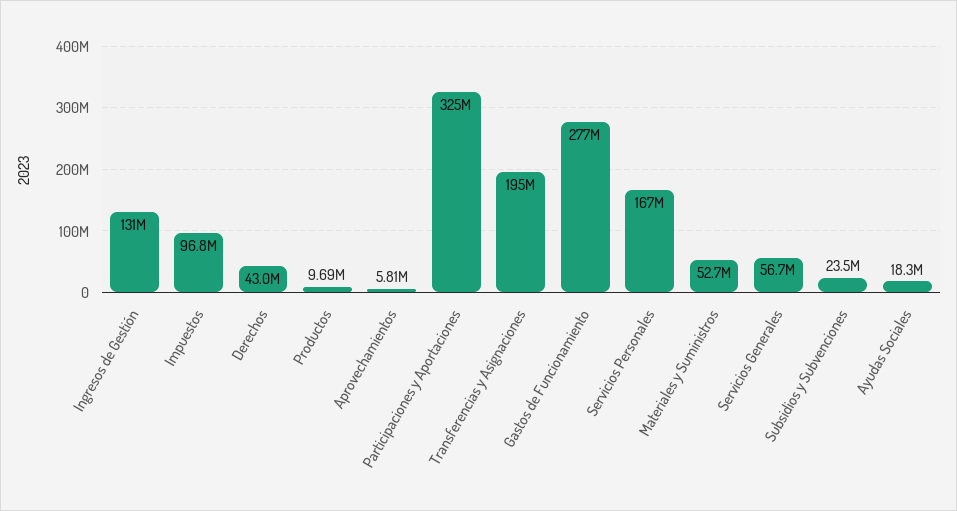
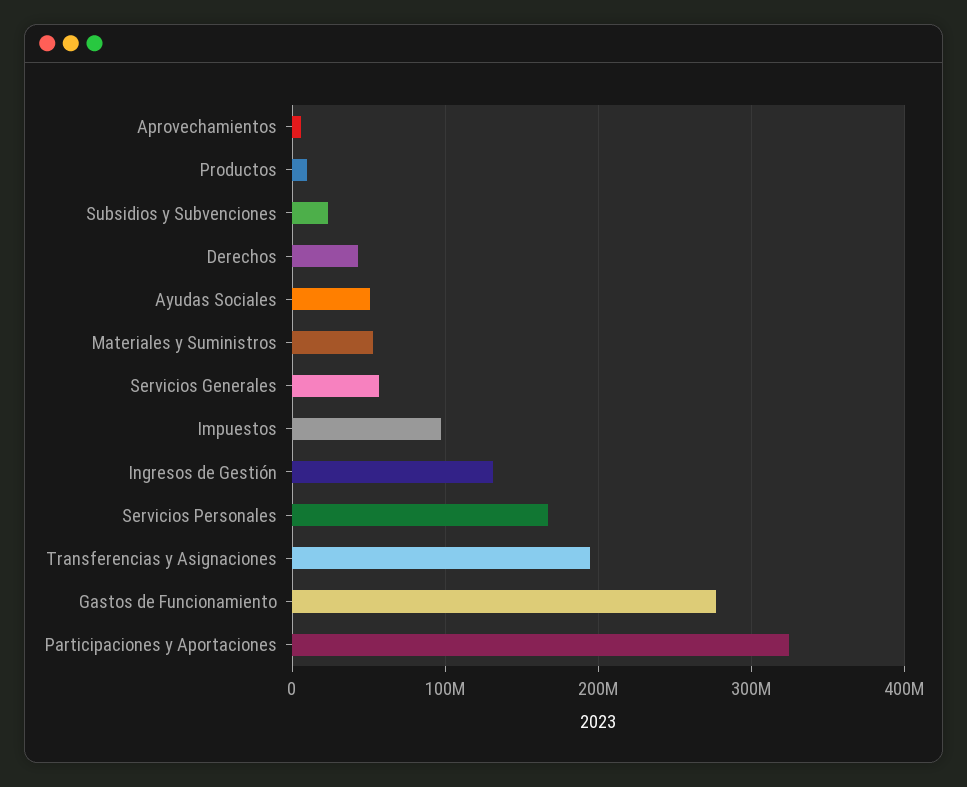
  {
    "Ingresos de Gestión": 131000000,
    "Impuestos": 96800000,
    "Derechos": 43000000,
    "Productos": 9690000,
    "Aprovechamientos": 5810000,
    "Participaciones y Aportaciones": 325000000,
    "Transferencias y Asignaciones": 195000000,
    "Gastos de Funcionamiento": 277000000,
    "Servicios Personales": 167000000,
    "Materiales y Suministros": 52700000,
    "Servicios Generales": 56700000,
    "Subsidios y Subvenciones": 23500000,
-   "Ayudas Sociales": 18300000
+   "Ayudas Sociales": 50000000
  }

